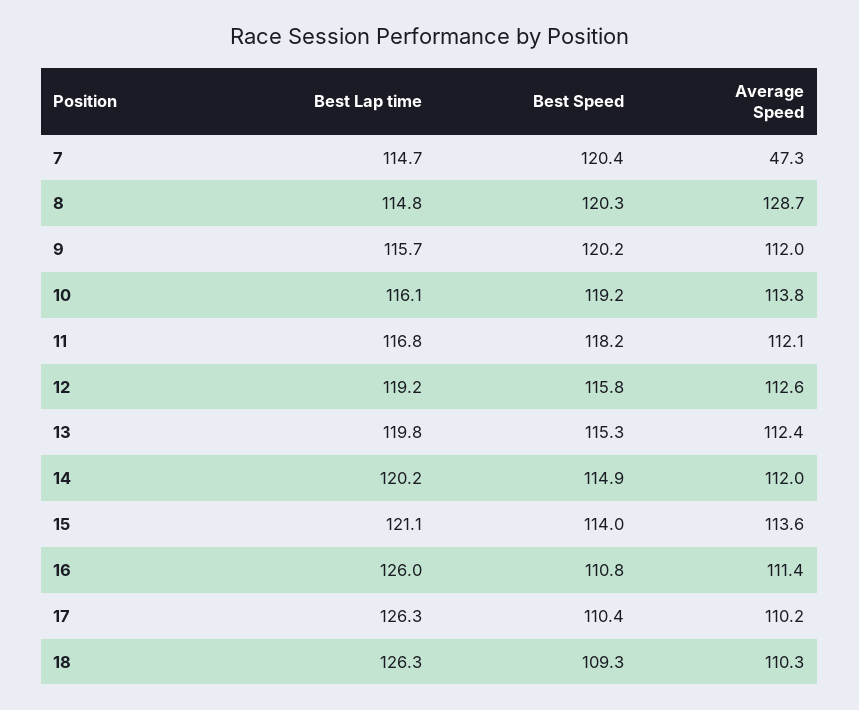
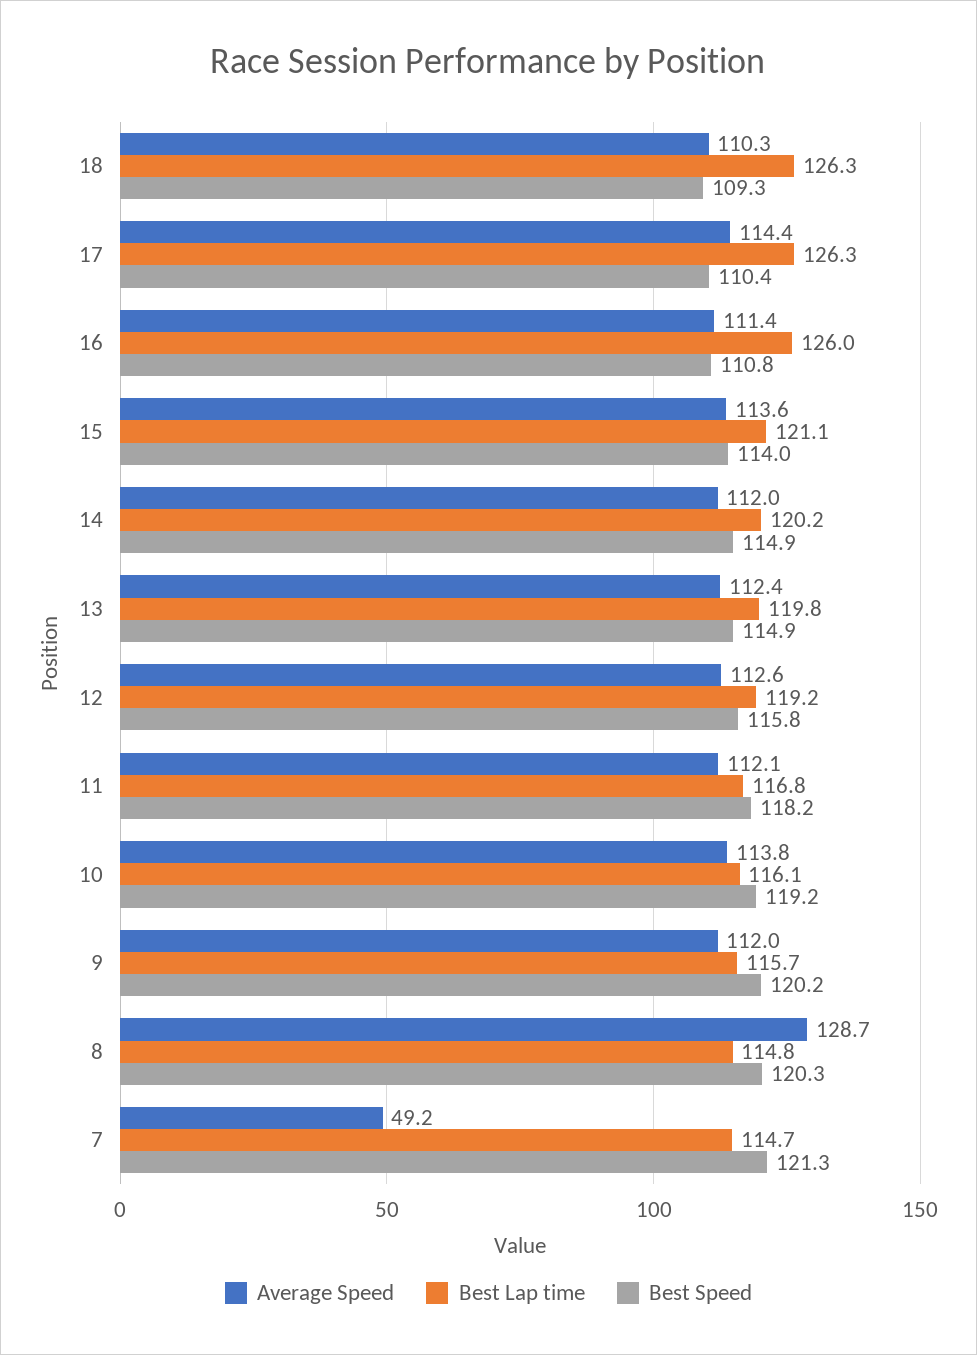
  {
    "Best Lap time": {
      "7": 114.7,
      "8": 114.8,
      "9": 115.7,
      "10": 116.1,
      "11": 116.8,
      "12": 119.2,
      "13": 119.8,
      "14": 120.2,
      "15": 121.1,
      "16": 126,
      "17": 126.3,
      "18": 126.3
    },
    "Best Speed": {
-     "7": 120.4,
+     "7": 121.3,
      "8": 120.3,
      "9": 120.2,
      "10": 119.2,
      "11": 118.2,
      "12": 115.8,
-     "13": 115.3,
+     "13": 114.9,
      "14": 114.9,
      "15": 114,
      "16": 110.8,
      "17": 110.4,
      "18": 109.3
    },
    "Average Speed": {
-     "7": 47.3,
+     "7": 49.2,
      "8": 128.7,
      "9": 112,
      "10": 113.8,
      "11": 112.1,
      "12": 112.6,
      "13": 112.4,
      "14": 112,
      "15": 113.6,
      "16": 111.4,
-     "17": 110.2,
+     "17": 114.4,
      "18": 110.3
    }
  }

